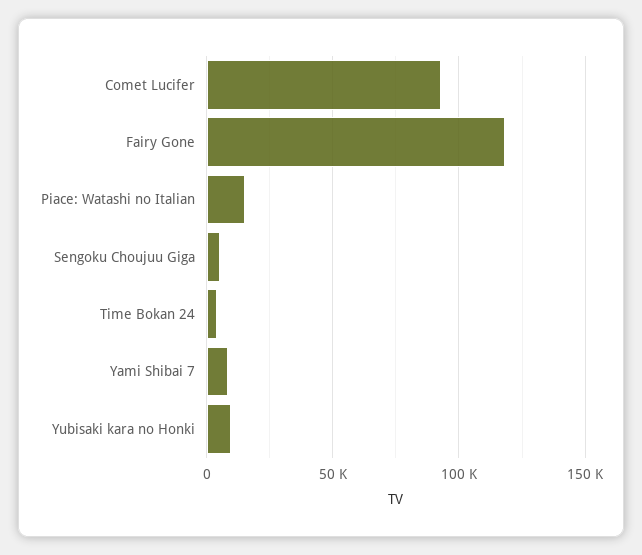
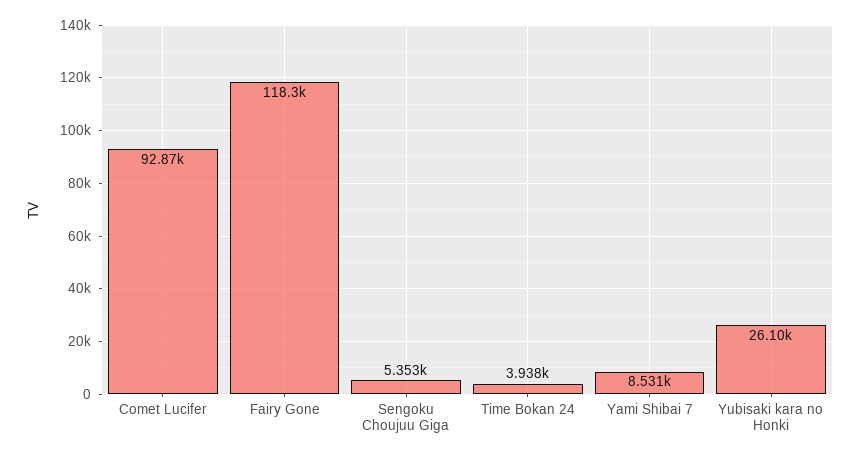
  {
    "Comet Lucifer": 92870,
    "Fairy Gone": 118300,
-   "Piace: Watashi no Italian": 15000,
    "Sengoku Choujuu Giga": 5353,
    "Time Bokan 24": 3938,
    "Yami Shibai 7": 8531,
-   "Yubisaki kara no Honki": 10000
+   "Yubisaki kara no Honki": 26100
  }

